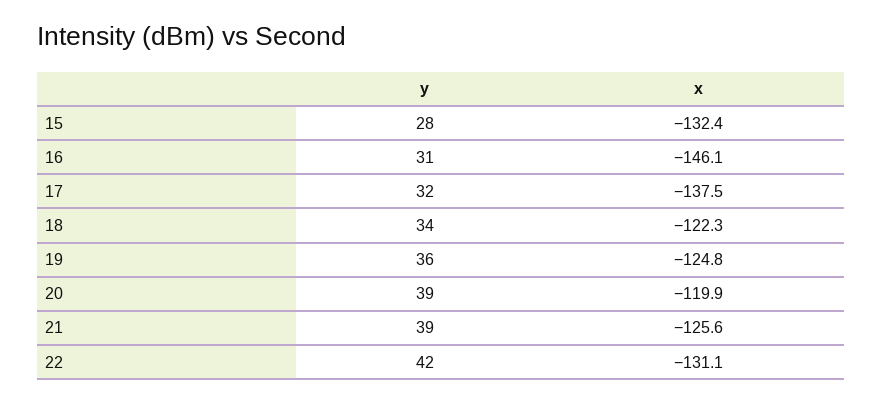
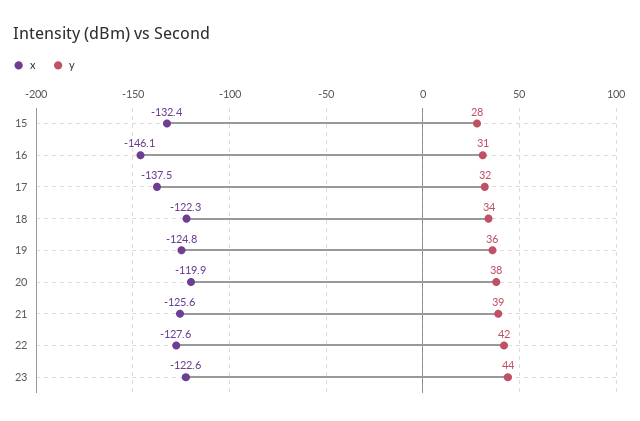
  {
    "y": {
      "15": 28,
      "16": 31,
      "17": 32,
      "18": 34,
      "19": 36,
-     "20": 39,
+     "20": 38,
      "21": 39,
-     "22": 42
+     "22": 42,
+     "23": 44
    },
    "x": {
      "15": -132.4,
      "16": -146.1,
      "17": -137.5,
      "18": -122.3,
      "19": -124.8,
      "20": -119.9,
      "21": -125.6,
-     "22": -131.1
+     "22": -127.6,
+     "23": -122.6
    }
  }

